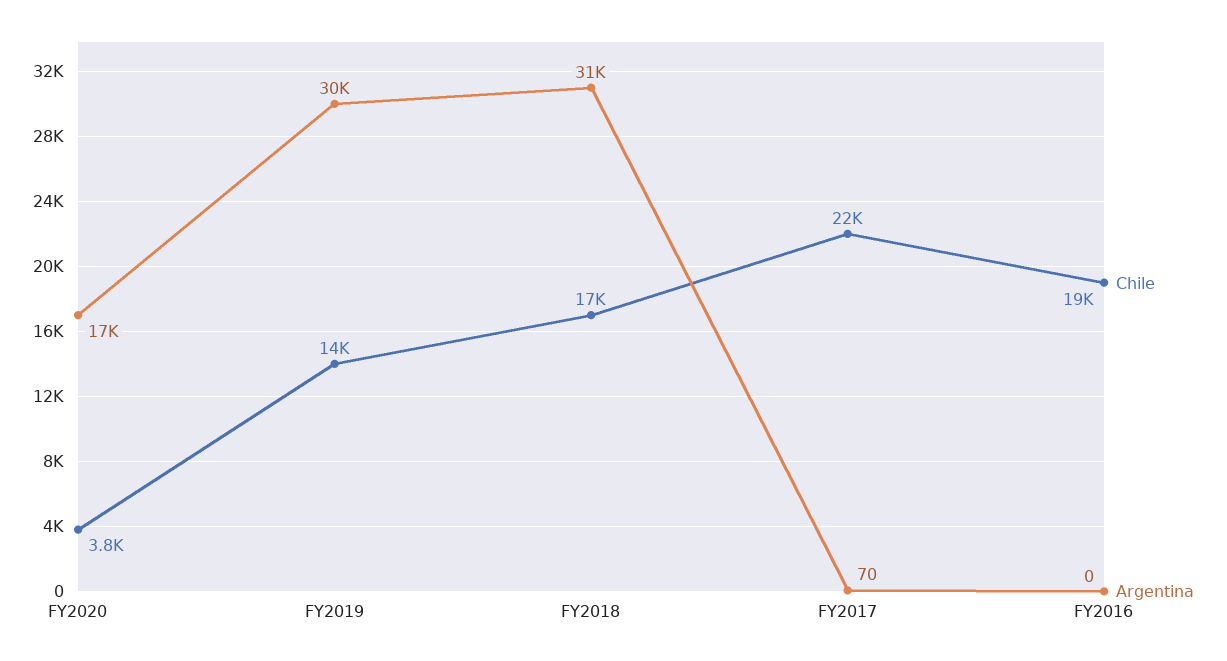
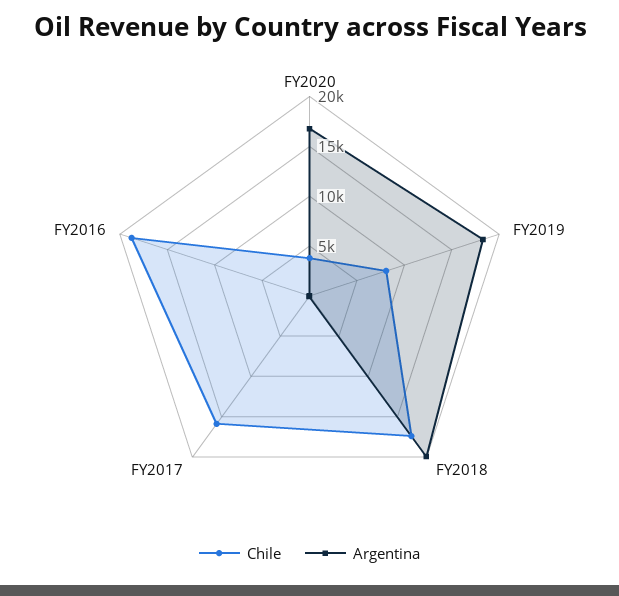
  {
    "Chile": {
      "FY2020": 3800,
-     "FY2019": 14000,
+     "FY2019": 8000,
      "FY2018": 17000,
-     "FY2017": 22000,
+     "FY2017": 16000,
      "FY2016": 19000
    },
    "Argentina": {
      "FY2020": 17000,
-     "FY2019": 30000,
+     "FY2019": 18000,
-     "FY2018": 31000,
+     "FY2018": 20000,
      "FY2017": 70,
      "FY2016": 0
    }
  }

